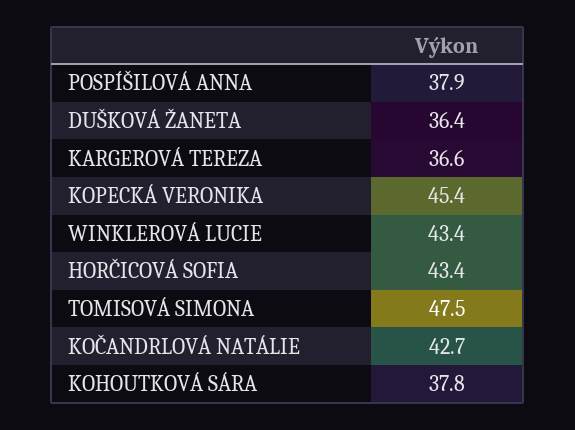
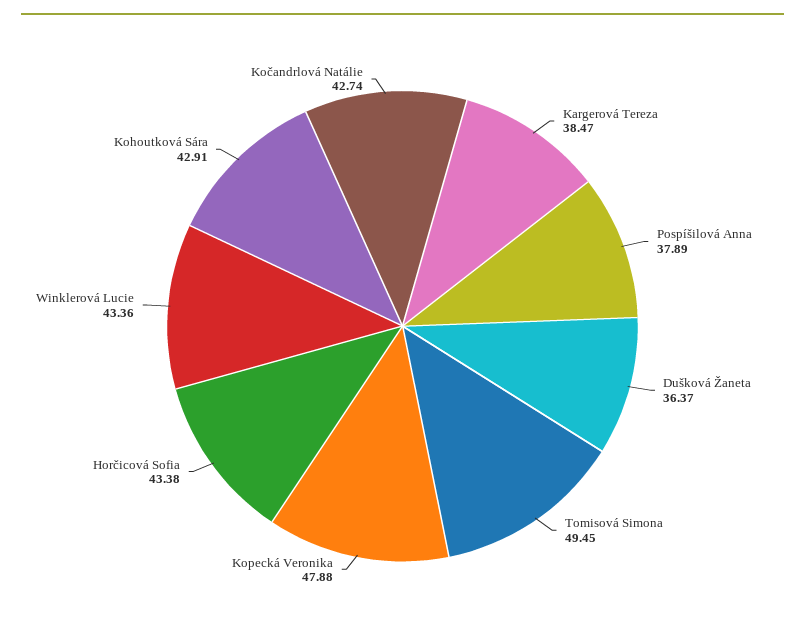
  {
    "POSPÍŠILOVÁ ANNA": 37.89,
    "DUŠKOVÁ ŽANETA": 36.37,
-   "KARGEROVÁ TEREZA": 36.6,
+   "KARGEROVÁ TEREZA": 38.47,
-   "KOPECKÁ VERONIKA": 45.4,
+   "KOPECKÁ VERONIKA": 47.88,
    "WINKLEROVÁ LUCIE": 43.36,
    "HORČICOVÁ SOFIA": 43.38,
-   "TOMISOVÁ SIMONA": 47.5,
+   "TOMISOVÁ SIMONA": 49.45,
    "KOČANDRLOVÁ NATÁLIE": 42.74,
-   "KOHOUTKOVÁ SÁRA": 37.8
+   "KOHOUTKOVÁ SÁRA": 42.91
  }

